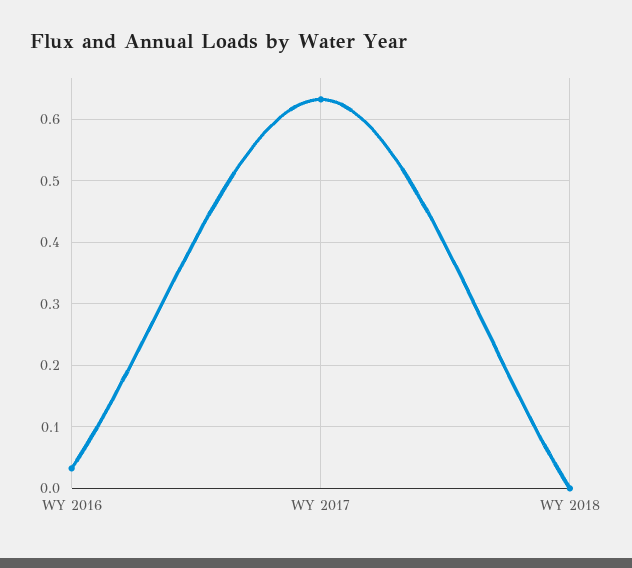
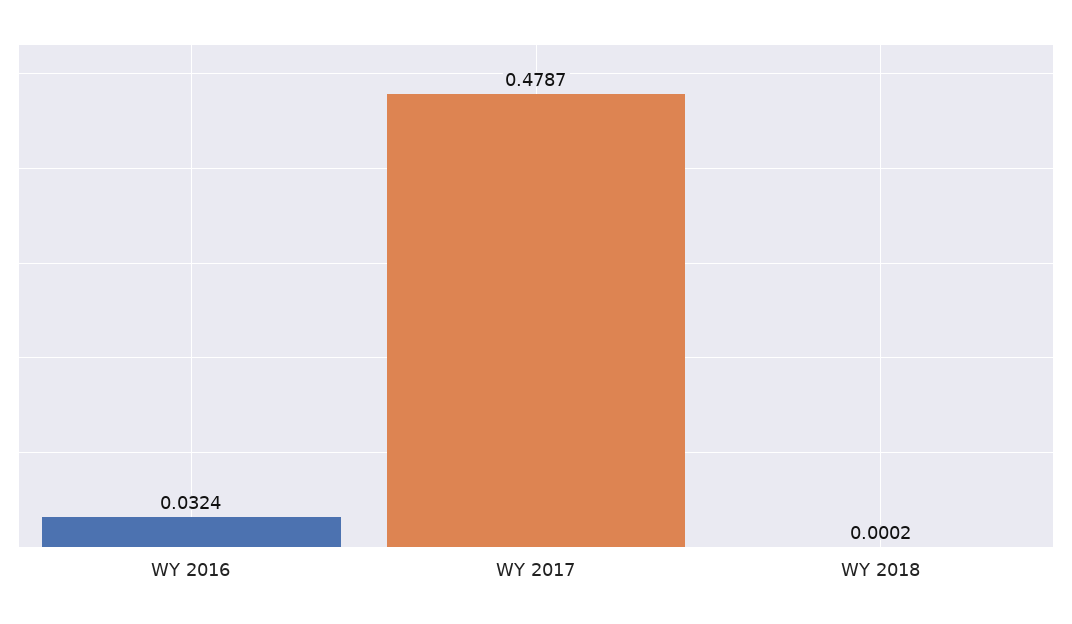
  {
    "WY 2016": 0.0324,
-   "WY 2017": 0.63,
+   "WY 2017": 0.4787,
    "WY 2018": 0.0002
  }

